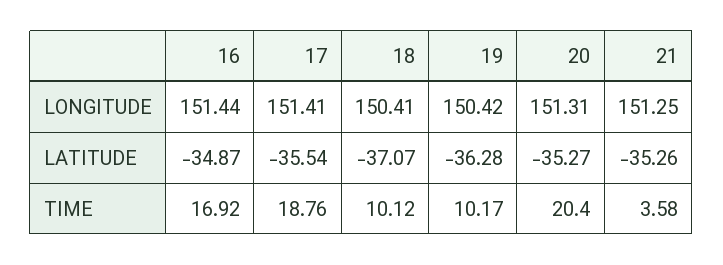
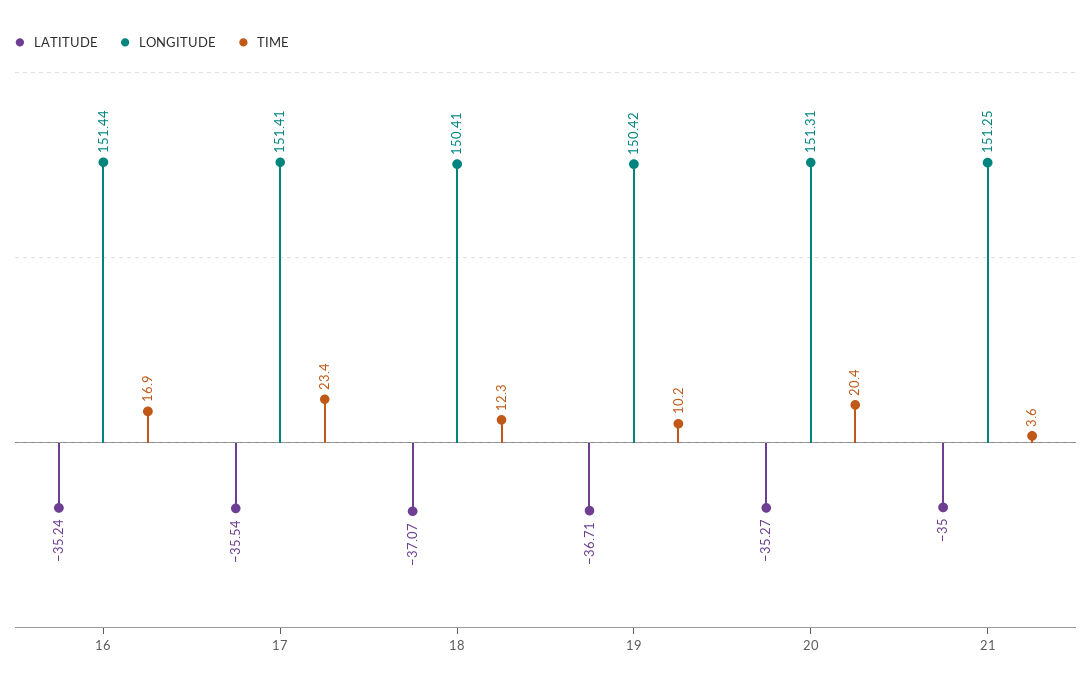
  {
    "LONGITUDE": {
      "16": 151.44,
      "17": 151.41,
      "18": 150.41,
      "19": 150.42,
      "20": 151.31,
      "21": 151.25
    },
    "LATITUDE": {
-     "16": -34.87,
+     "16": -35.24,
      "17": -35.54,
      "18": -37.07,
-     "19": -36.28,
+     "19": -36.71,
      "20": -35.27,
-     "21": -35.26
+     "21": -35
    },
    "TIME": {
      "16": 16.92,
-     "17": 18.76,
+     "17": 23.4,
-     "18": 10.12,
+     "18": 12.3,
      "19": 10.17,
      "20": 20.4,
      "21": 3.58
    }
  }

